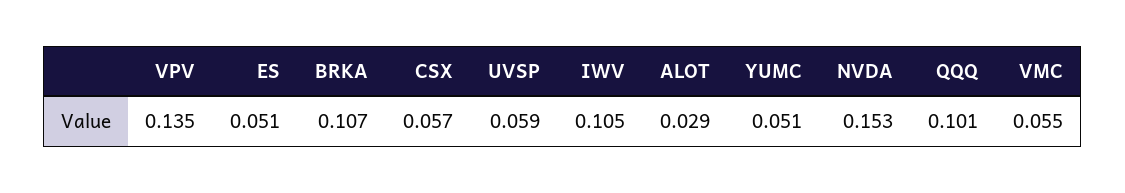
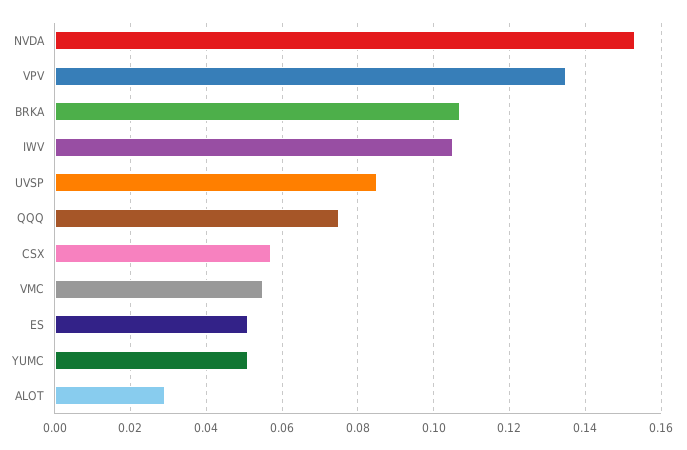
  {
    "VPV": 0.135,
    "ES": 0.051,
    "BRKA": 0.107,
    "CSX": 0.057,
-   "UVSP": 0.059,
+   "UVSP": 0.085,
    "IWV": 0.105,
    "ALOT": 0.029,
    "YUMC": 0.051,
    "NVDA": 0.153,
-   "QQQ": 0.101,
+   "QQQ": 0.075,
    "VMC": 0.055
  }

